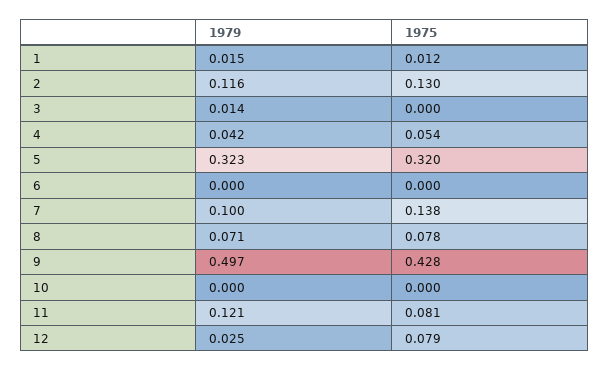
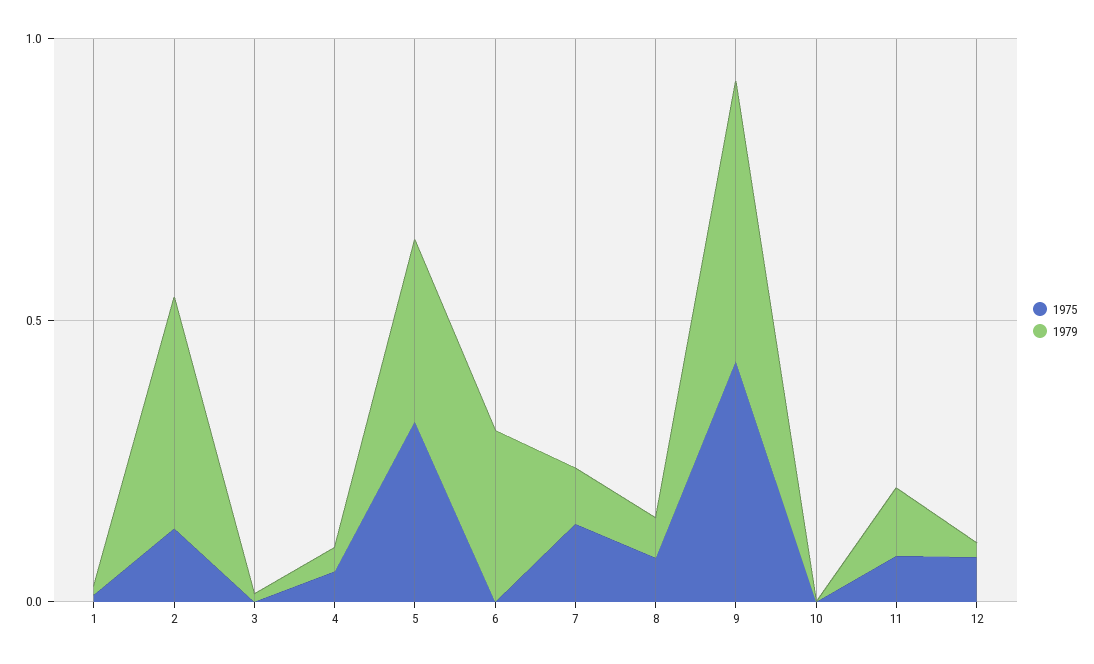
  {
    "1979": {
      "1": 0.015,
-     "2": 0.116,
+     "2": 0.4,
      "3": 0.014,
      "4": 0.042,
      "5": 0.323,
-     "6": 0,
+     "6": 0.3,
      "7": 0.1,
      "8": 0.071,
      "9": 0.497,
      "10": 0,
      "11": 0.121,
      "12": 0.025
    },
    "1975": {
      "1": 0.012,
      "2": 0.13,
      "3": 0,
      "4": 0.054,
      "5": 0.32,
      "6": 0,
      "7": 0.138,
      "8": 0.078,
      "9": 0.428,
      "10": 0,
      "11": 0.081,
      "12": 0.079
    }
  }

